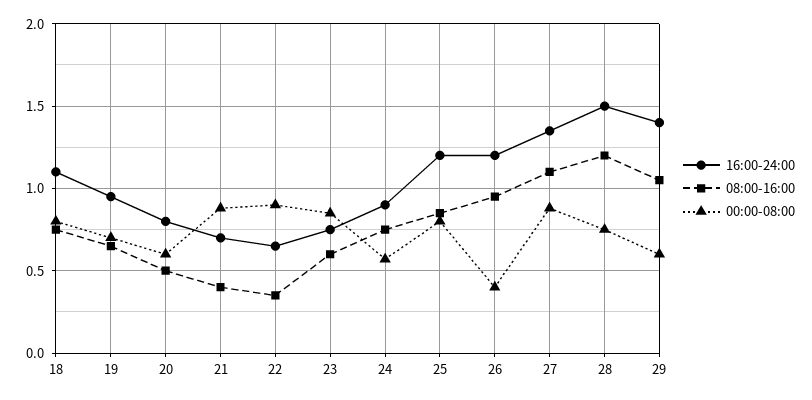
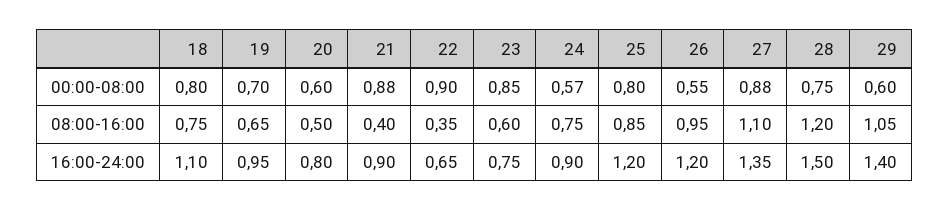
  {
    "16:00-24:00": {
      "18": 1.1,
      "19": 0.95,
      "20": 0.8,
-     "21": 0.7,
+     "21": 0.9,
      "22": 0.65,
      "23": 0.75,
      "24": 0.9,
      "25": 1.2,
      "26": 1.2,
      "27": 1.35,
      "28": 1.5,
      "29": 1.4
    },
    "08:00-16:00": {
      "18": 0.75,
      "19": 0.65,
      "20": 0.5,
      "21": 0.4,
      "22": 0.35,
      "23": 0.6,
      "24": 0.75,
      "25": 0.85,
      "26": 0.95,
      "27": 1.1,
      "28": 1.2,
      "29": 1.05
    },
    "00:00-08:00": {
      "18": 0.8,
      "19": 0.7,
      "20": 0.6,
      "21": 0.88,
      "22": 0.9,
      "23": 0.85,
      "24": 0.57,
      "25": 0.8,
-     "26": 0.4,
+     "26": 0.55,
      "27": 0.88,
      "28": 0.75,
      "29": 0.6
    }
  }

